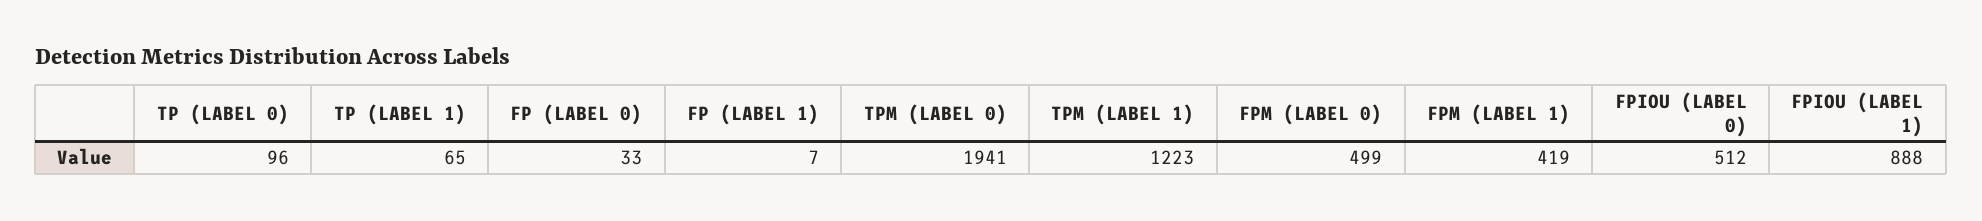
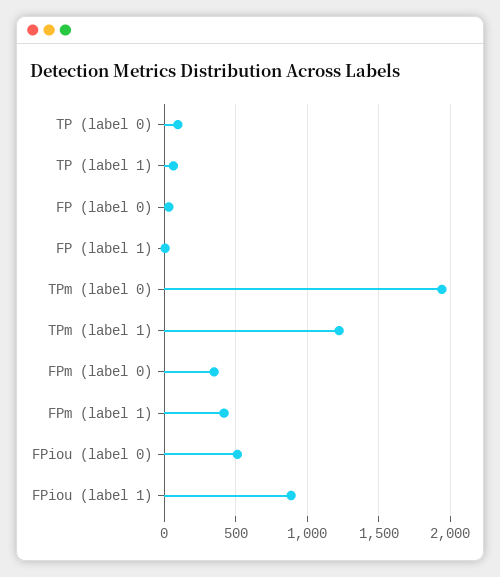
  {
    "TP (LABEL 0)": 96,
    "TP (LABEL 1)": 65,
    "FP (LABEL 0)": 33,
    "FP (LABEL 1)": 7,
    "TPM (LABEL 0)": 1941,
    "TPM (LABEL 1)": 1223,
-   "FPM (LABEL 0)": 499,
+   "FPM (LABEL 0)": 350,
    "FPM (LABEL 1)": 419,
    "FPIOU (LABEL 0)": 512,
    "FPIOU (LABEL 1)": 888
  }

